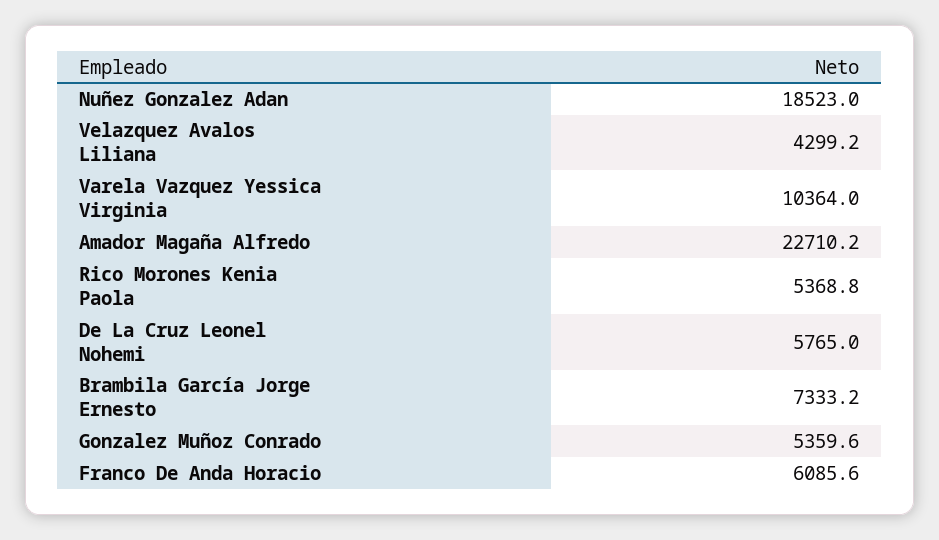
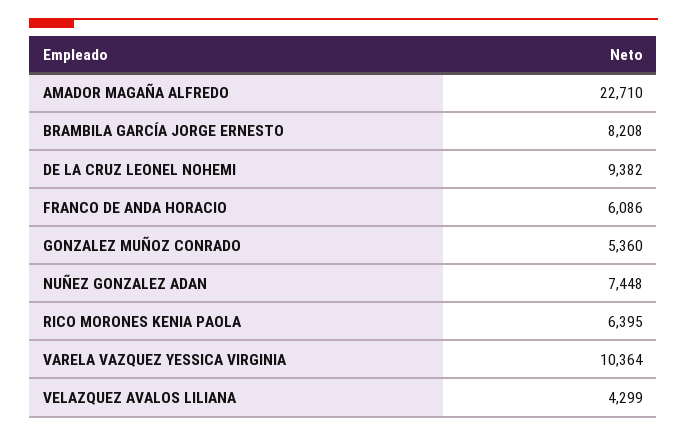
  {
-   "Nuñez Gonzalez Adan": 18523,
+   "Nuñez Gonzalez Adan": 7448,
    "Velazquez Avalos Liliana": 4299.2,
    "Varela Vazquez Yessica Virginia": 10364,
    "Amador Magaña Alfredo": 22710.2,
-   "Rico Morones Kenia Paola": 5368.8,
+   "Rico Morones Kenia Paola": 6395,
-   "De La Cruz Leonel Nohemi": 5765,
+   "De La Cruz Leonel Nohemi": 9382,
-   "Brambila García Jorge Ernesto": 7333.2,
+   "Brambila García Jorge Ernesto": 8208,
    "Gonzalez Muñoz Conrado": 5359.6,
    "Franco De Anda Horacio": 6085.6
  }

